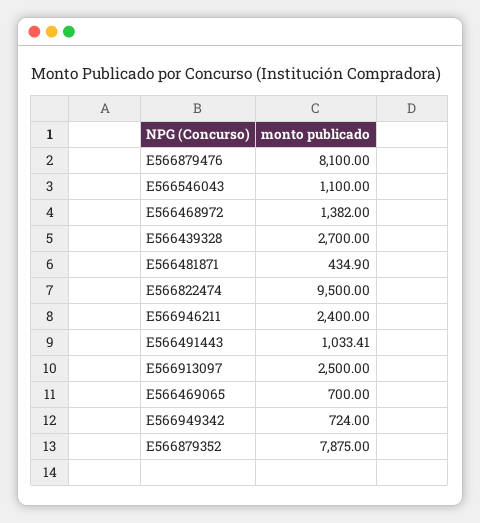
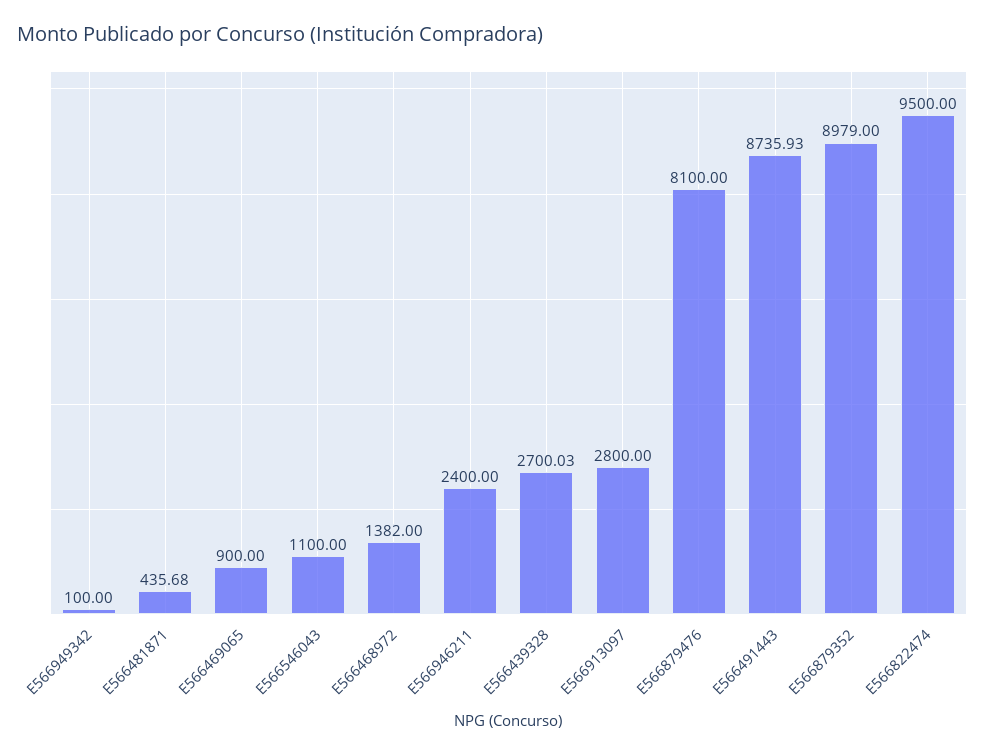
  {
    "E566879476": 8100,
    "E566546043": 1100,
    "E566468972": 1382,
-   "E566439328": 2700,
+   "E566439328": 2700.03,
-   "E566481871": 434.9,
+   "E566481871": 435.68,
    "E566822474": 9500,
    "E566946211": 2400,
-   "E566491443": 1033.41,
+   "E566491443": 8735.93,
-   "E566913097": 2500,
+   "E566913097": 2800,
-   "E566469065": 700,
+   "E566469065": 900,
-   "E566949342": 724,
+   "E566949342": 100,
-   "E566879352": 7875
+   "E566879352": 8979
  }

